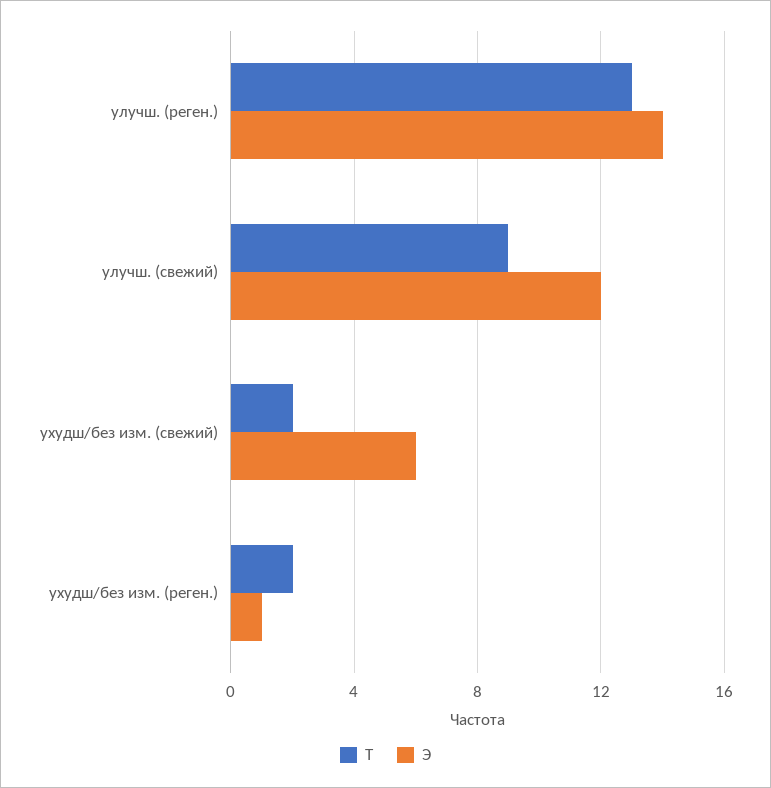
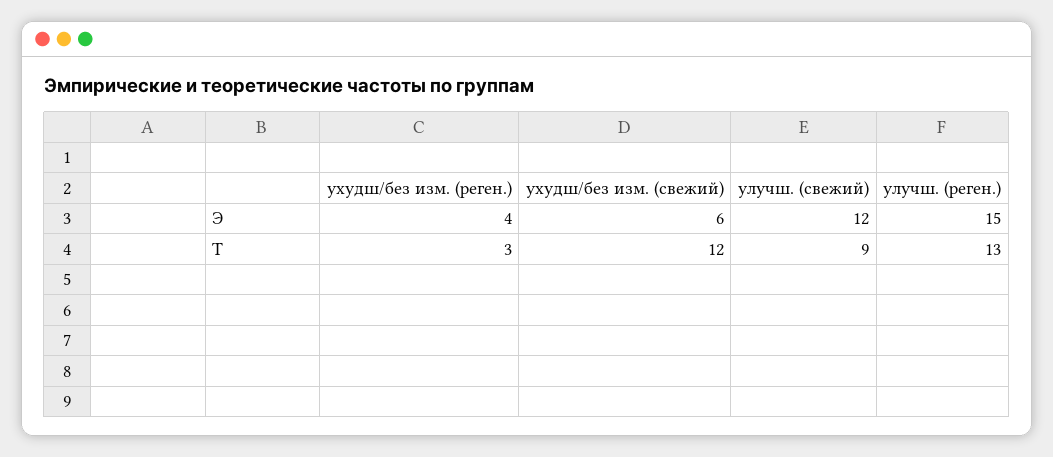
  {
    "Т": {
      "улучш. (реген.)": 13,
      "улучш. (свежий)": 9,
-     "ухудш/без изм. (свежий)": 2,
+     "ухудш/без изм. (свежий)": 12,
-     "ухудш/без изм. (реген.)": 2
+     "ухудш/без изм. (реген.)": 3
    },
    "Э": {
-     "улучш. (реген.)": 14,
+     "улучш. (реген.)": 15,
      "улучш. (свежий)": 12,
      "ухудш/без изм. (свежий)": 6,
-     "ухудш/без изм. (реген.)": 1
+     "ухудш/без изм. (реген.)": 4
    }
  }

